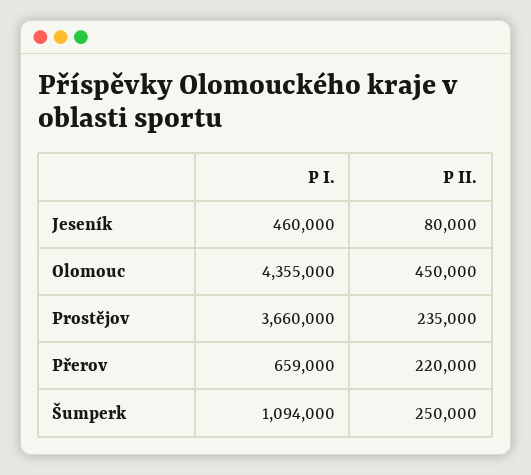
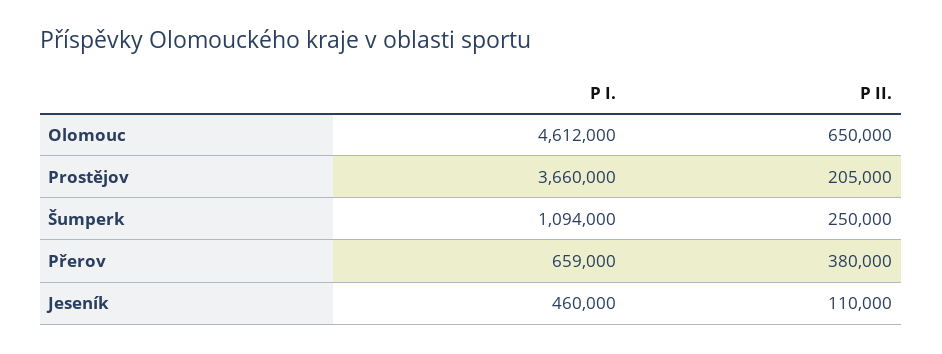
  {
    "P I.": {
      "Jeseník": 460000,
-     "Olomouc": 4355000,
+     "Olomouc": 4612000,
      "Prostějov": 3660000,
      "Přerov": 659000,
      "Šumperk": 1094000
    },
    "P II.": {
-     "Jeseník": 80000,
+     "Jeseník": 110000,
-     "Olomouc": 450000,
+     "Olomouc": 650000,
-     "Prostějov": 235000,
+     "Prostějov": 205000,
-     "Přerov": 220000,
+     "Přerov": 380000,
      "Šumperk": 250000
    }
  }

